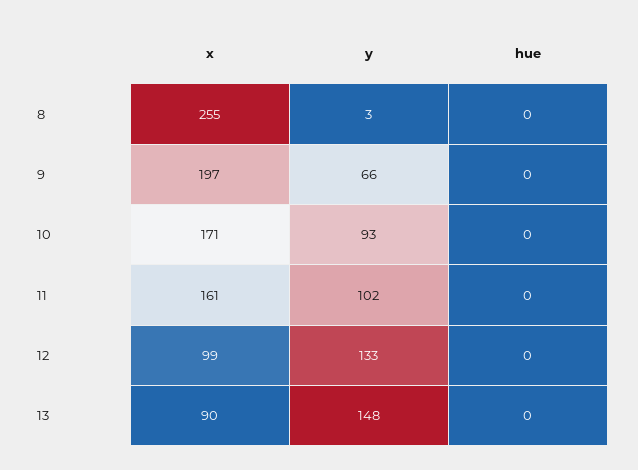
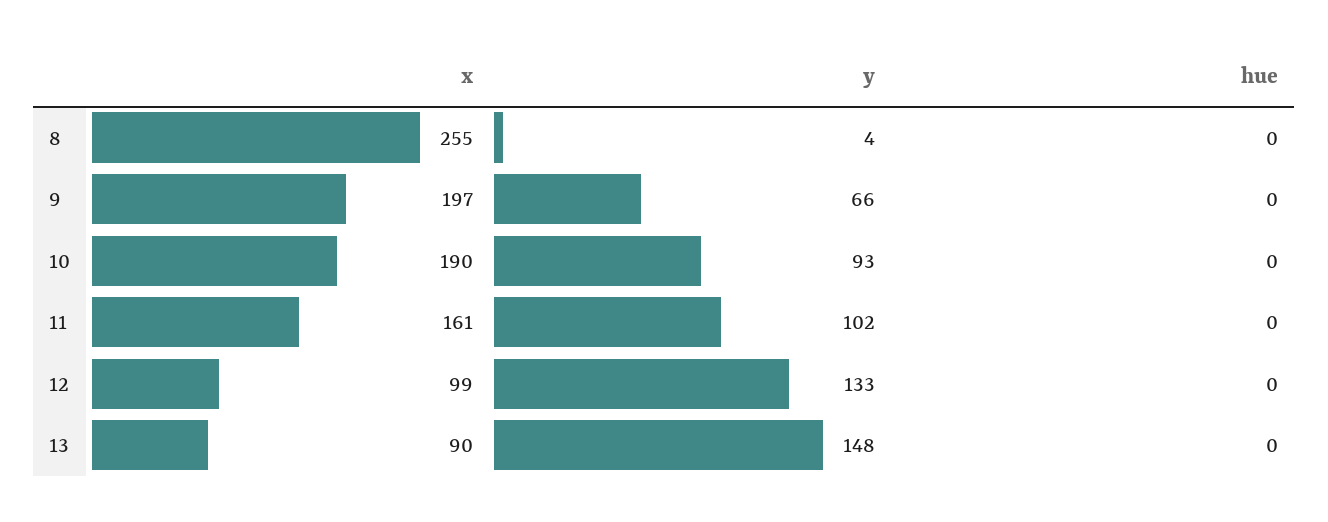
  {
    "x": {
      "8": 255,
      "9": 197,
-     "10": 171,
+     "10": 190,
      "11": 161,
      "12": 99,
      "13": 90
    },
    "y": {
-     "8": 3,
+     "8": 4,
      "9": 66,
      "10": 93,
      "11": 102,
      "12": 133,
      "13": 148
    },
    "hue": {
      "8": 0,
      "9": 0,
      "10": 0,
      "11": 0,
      "12": 0,
      "13": 0
    }
  }

